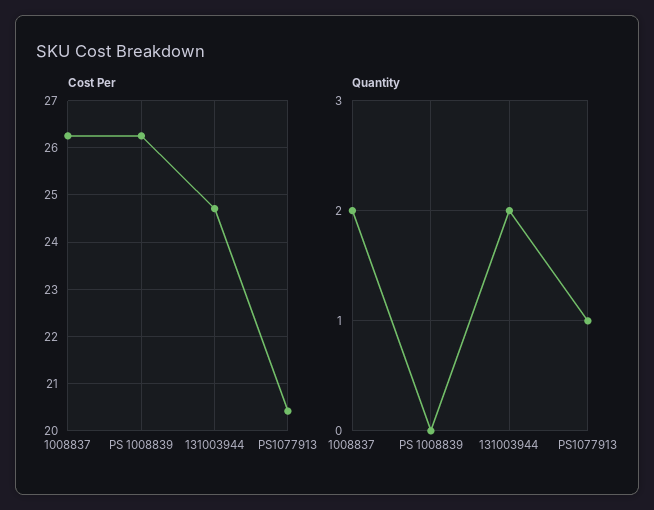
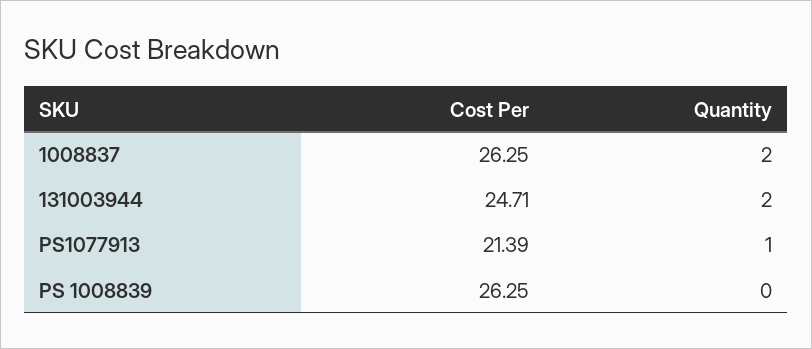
  {
    "Cost Per": {
      "1008837": 26.25,
      "PS 1008839": 26.25,
      "131003944": 24.71,
-     "PS1077913": 20.4
+     "PS1077913": 21.39
    },
    "Quantity": {
      "1008837": 2,
      "PS 1008839": 0,
      "131003944": 2,
      "PS1077913": 1
    }
  }

